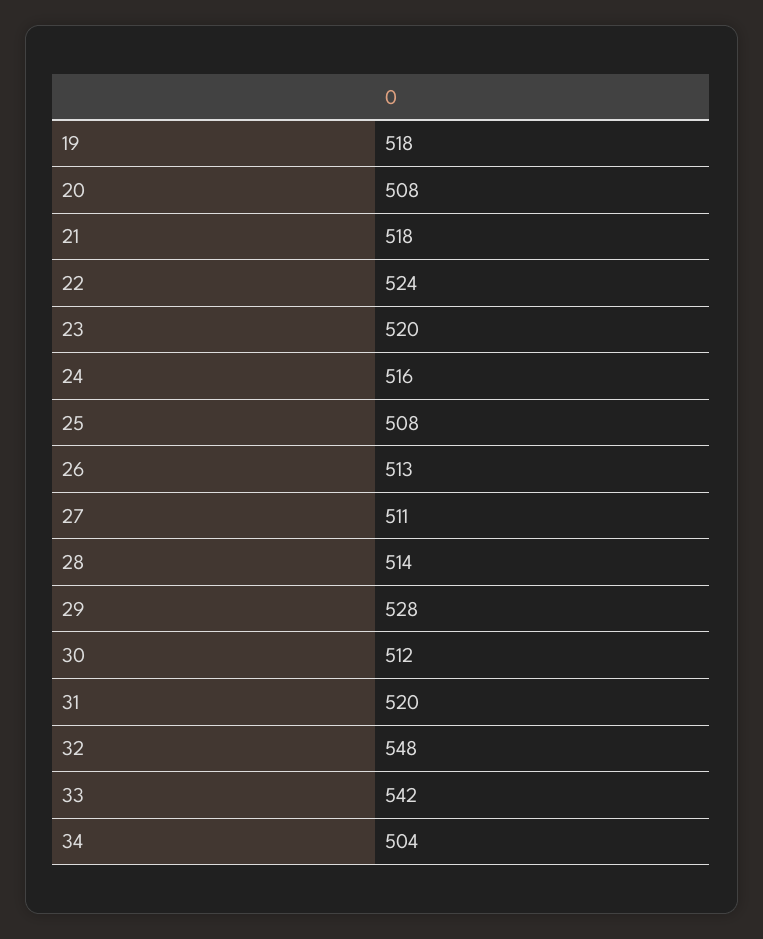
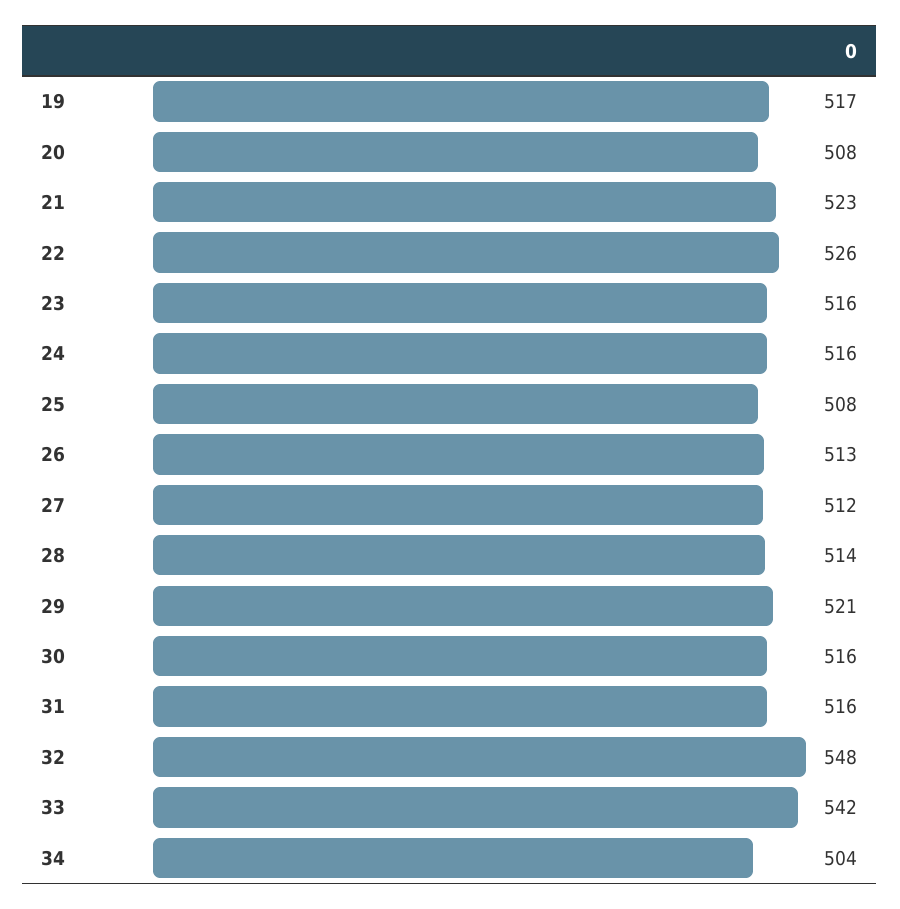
  {
-   "19": 518,
+   "19": 517,
    "20": 508,
-   "21": 518,
+   "21": 523,
-   "22": 524,
+   "22": 526,
-   "23": 520,
+   "23": 516,
    "24": 516,
    "25": 508,
    "26": 513,
-   "27": 511,
+   "27": 512,
    "28": 514,
-   "29": 528,
+   "29": 521,
-   "30": 512,
+   "30": 516,
-   "31": 520,
+   "31": 516,
    "32": 548,
    "33": 542,
    "34": 504
  }

